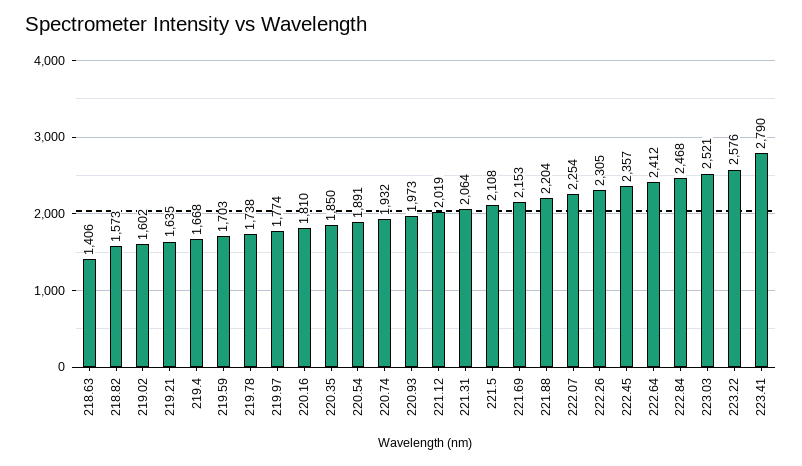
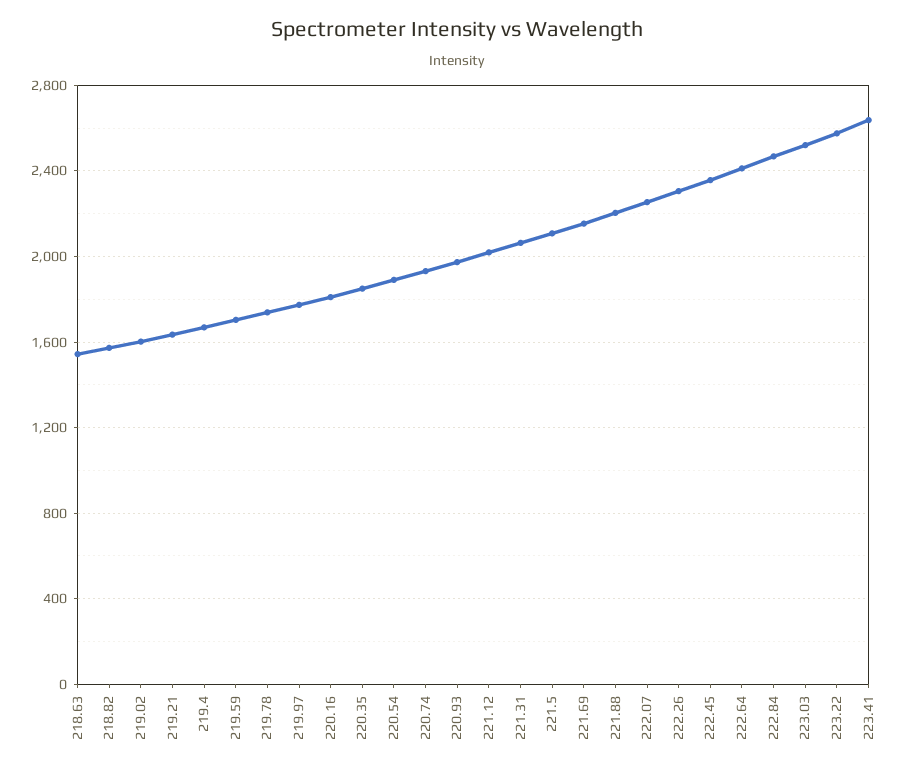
  {
-   "218.63": 1406,
+   "218.63": 1550,
    "218.82": 1573,
    "219.02": 1602,
    "219.21": 1635,
    "219.4": 1668,
    "219.59": 1703,
    "219.78": 1738,
    "219.97": 1774,
    "220.16": 1810,
    "220.35": 1850,
    "220.54": 1891,
    "220.74": 1932,
    "220.93": 1973,
    "221.12": 2019,
    "221.31": 2064,
    "221.5": 2108,
    "221.69": 2153,
    "221.88": 2204,
    "222.07": 2254,
    "222.26": 2305,
    "222.45": 2357,
    "222.64": 2412,
    "222.84": 2468,
    "223.03": 2521,
    "223.22": 2576,
-   "223.41": 2790
+   "223.41": 2650
  }

